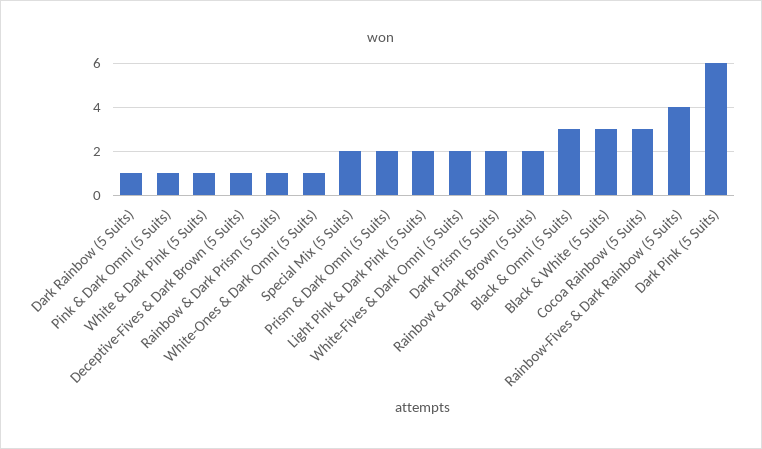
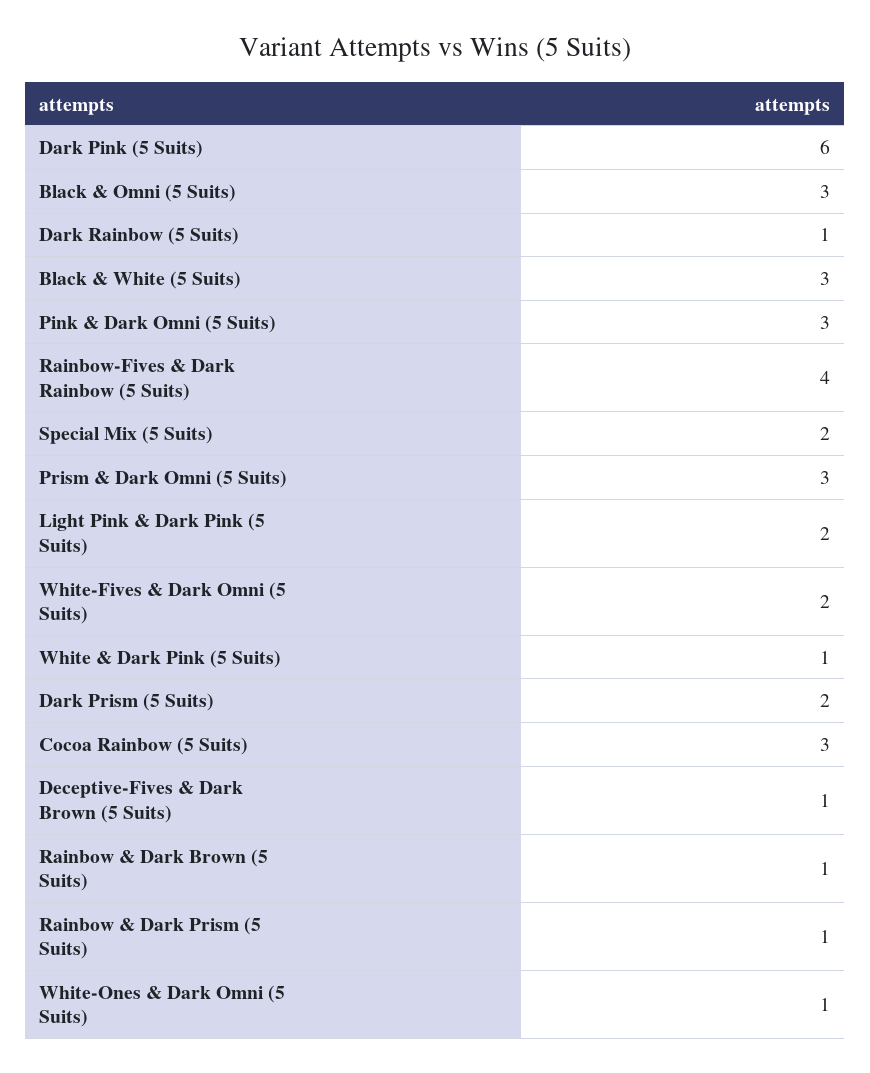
  {
    "Dark Rainbow (5 Suits)": 1,
-   "Pink & Dark Omni (5 Suits)": 1,
+   "Pink & Dark Omni (5 Suits)": 3,
    "White & Dark Pink (5 Suits)": 1,
    "Deceptive-Fives & Dark Brown (5 Suits)": 1,
    "Rainbow & Dark Prism (5 Suits)": 1,
    "White-Ones & Dark Omni (5 Suits)": 1,
    "Special Mix (5 Suits)": 2,
-   "Prism & Dark Omni (5 Suits)": 2,
+   "Prism & Dark Omni (5 Suits)": 3,
    "Light Pink & Dark Pink (5 Suits)": 2,
    "White-Fives & Dark Omni (5 Suits)": 2,
    "Dark Prism (5 Suits)": 2,
-   "Rainbow & Dark Brown (5 Suits)": 2,
+   "Rainbow & Dark Brown (5 Suits)": 1,
    "Black & Omni (5 Suits)": 3,
    "Black & White (5 Suits)": 3,
    "Cocoa Rainbow (5 Suits)": 3,
    "Rainbow-Fives & Dark Rainbow (5 Suits)": 4,
    "Dark Pink (5 Suits)": 6
  }

